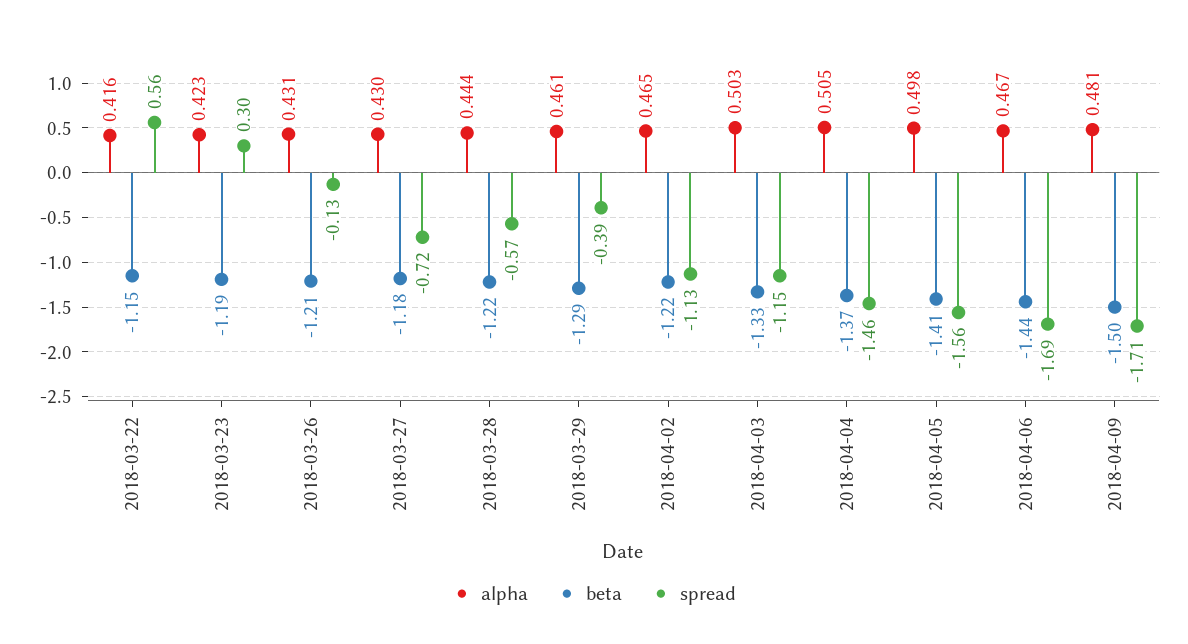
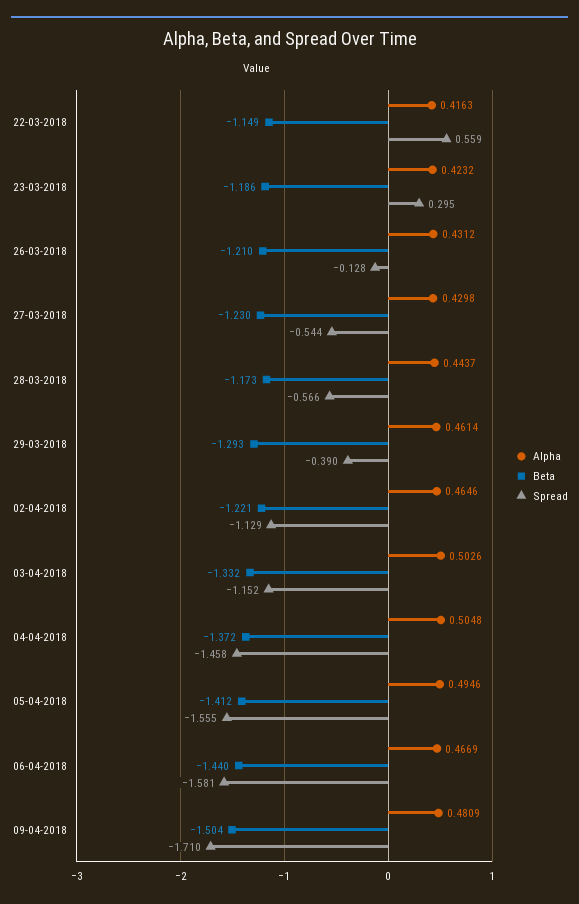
  {
    "alpha": {
      "2018-03-22": 0.4163,
      "2018-03-23": 0.4232,
      "2018-03-26": 0.4312,
      "2018-03-27": 0.4298,
      "2018-03-28": 0.4437,
      "2018-03-29": 0.4614,
      "2018-04-02": 0.4646,
      "2018-04-03": 0.5026,
      "2018-04-04": 0.5048,
-     "2018-04-05": 0.498,
+     "2018-04-05": 0.4946,
      "2018-04-06": 0.4669,
      "2018-04-09": 0.4809
    },
    "beta": {
      "2018-03-22": -1.149,
      "2018-03-23": -1.186,
      "2018-03-26": -1.21,
-     "2018-03-27": -1.18,
+     "2018-03-27": -1.23,
-     "2018-03-28": -1.22,
+     "2018-03-28": -1.173,
      "2018-03-29": -1.293,
      "2018-04-02": -1.221,
      "2018-04-03": -1.332,
      "2018-04-04": -1.372,
      "2018-04-05": -1.412,
      "2018-04-06": -1.44,
      "2018-04-09": -1.504
    },
    "spread": {
      "2018-03-22": 0.559,
      "2018-03-23": 0.295,
      "2018-03-26": -0.128,
-     "2018-03-27": -0.72,
+     "2018-03-27": -0.544,
      "2018-03-28": -0.566,
      "2018-03-29": -0.39,
      "2018-04-02": -1.129,
      "2018-04-03": -1.152,
      "2018-04-04": -1.458,
      "2018-04-05": -1.555,
-     "2018-04-06": -1.69,
+     "2018-04-06": -1.581,
      "2018-04-09": -1.71
    }
  }

